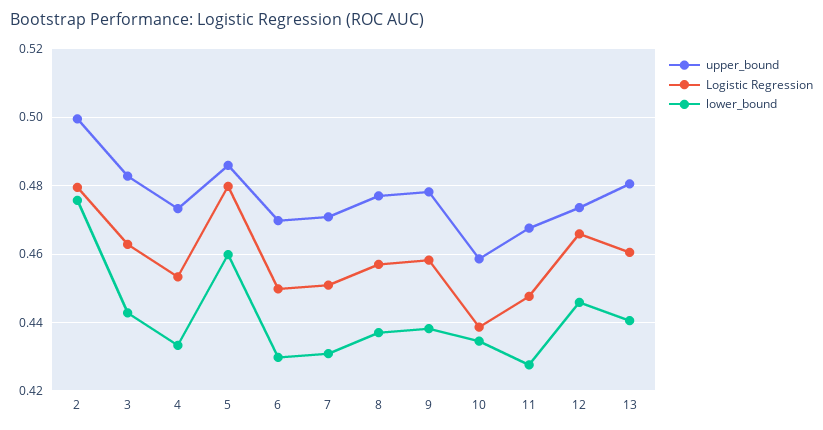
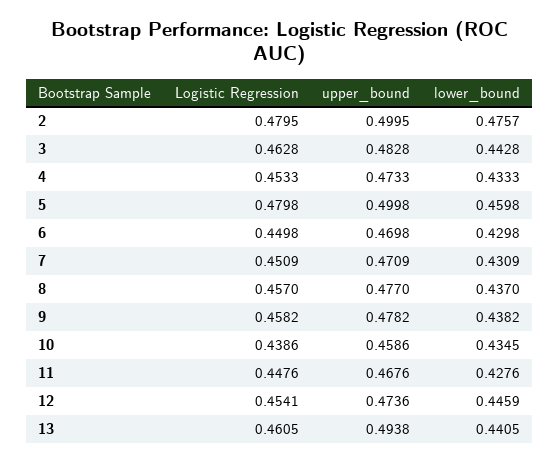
  {
    "upper_bound": {
      "2": 0.4995,
      "3": 0.4828,
      "4": 0.4733,
-     "5": 0.486,
+     "5": 0.4998,
      "6": 0.4698,
      "7": 0.4709,
      "8": 0.477,
      "9": 0.4782,
      "10": 0.4586,
      "11": 0.4676,
      "12": 0.4736,
-     "13": 0.48
+     "13": 0.4938
    },
    "Logistic Regression": {
      "2": 0.4795,
      "3": 0.4628,
      "4": 0.4533,
      "5": 0.4798,
      "6": 0.4498,
      "7": 0.4509,
      "8": 0.457,
      "9": 0.4582,
      "10": 0.4386,
      "11": 0.4476,
-     "12": 0.466,
+     "12": 0.4541,
      "13": 0.4605
    },
    "lower_bound": {
      "2": 0.4757,
      "3": 0.4428,
      "4": 0.4333,
      "5": 0.4598,
      "6": 0.4298,
      "7": 0.4309,
      "8": 0.437,
      "9": 0.4382,
      "10": 0.4345,
      "11": 0.4276,
      "12": 0.4459,
      "13": 0.4405
    }
  }

